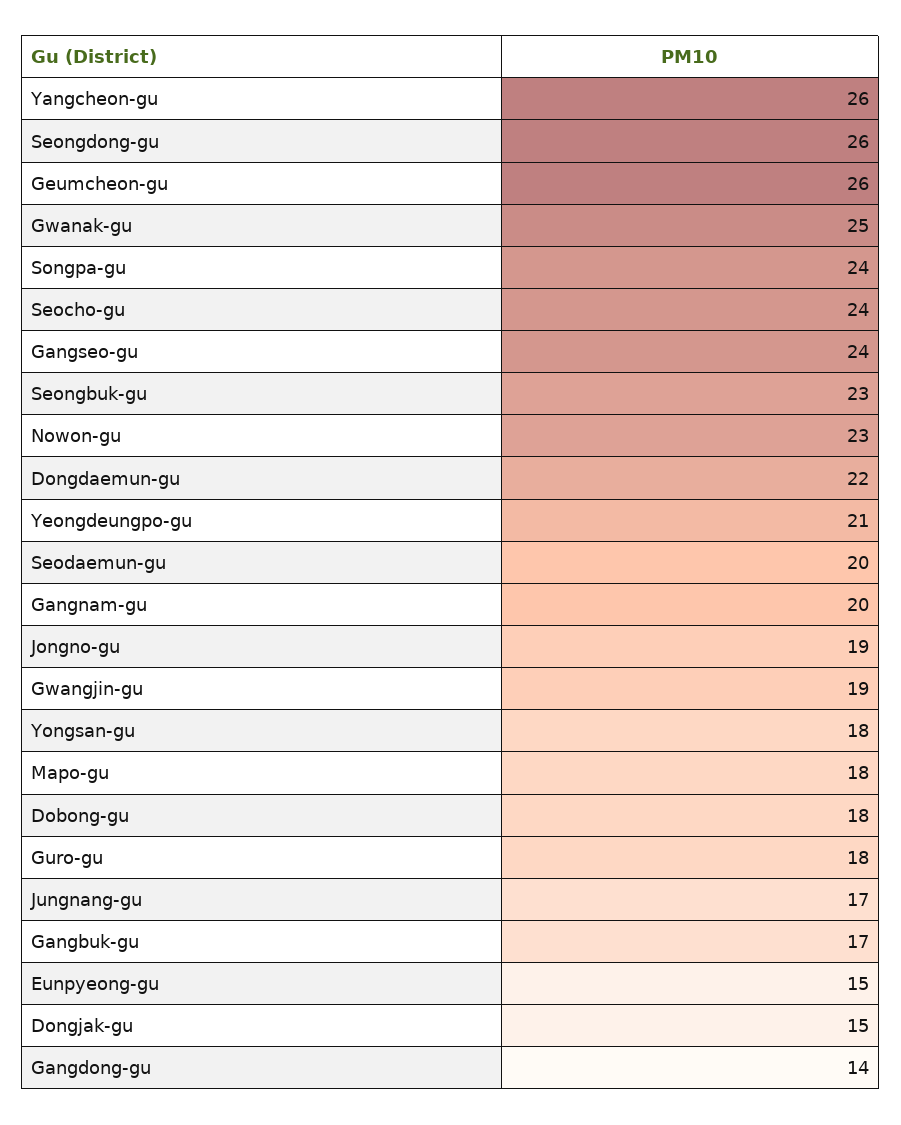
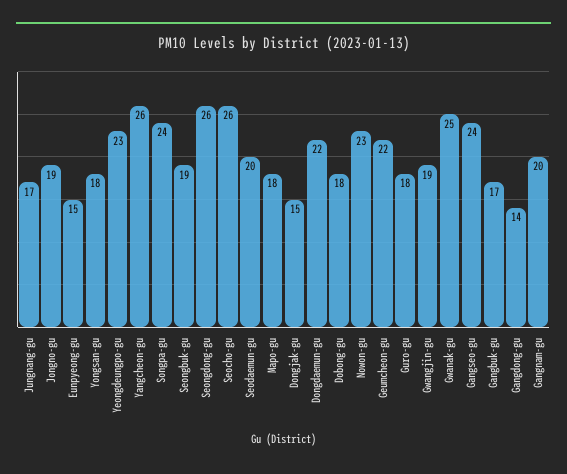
  {
    "Yangcheon-gu": 26,
    "Seongdong-gu": 26,
-   "Geumcheon-gu": 26,
+   "Geumcheon-gu": 22,
    "Gwanak-gu": 25,
    "Songpa-gu": 24,
-   "Seocho-gu": 24,
+   "Seocho-gu": 26,
    "Gangseo-gu": 24,
-   "Seongbuk-gu": 23,
+   "Seongbuk-gu": 19,
    "Nowon-gu": 23,
    "Dongdaemun-gu": 22,
-   "Yeongdeungpo-gu": 21,
+   "Yeongdeungpo-gu": 23,
    "Seodaemun-gu": 20,
    "Gangnam-gu": 20,
    "Jongno-gu": 19,
    "Gwangjin-gu": 19,
    "Yongsan-gu": 18,
    "Mapo-gu": 18,
    "Dobong-gu": 18,
    "Guro-gu": 18,
    "Jungnang-gu": 17,
    "Gangbuk-gu": 17,
    "Eunpyeong-gu": 15,
    "Dongjak-gu": 15,
    "Gangdong-gu": 14
  }

